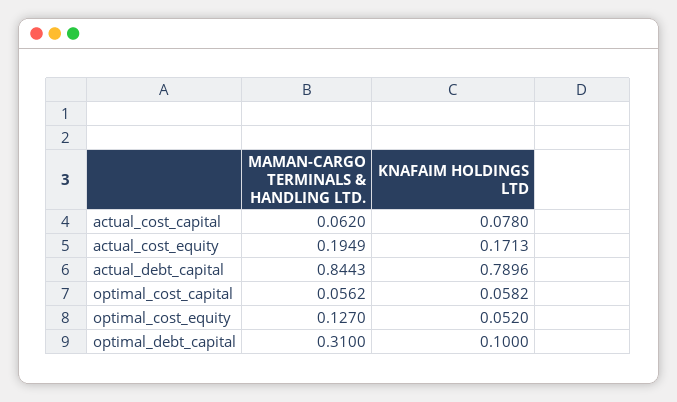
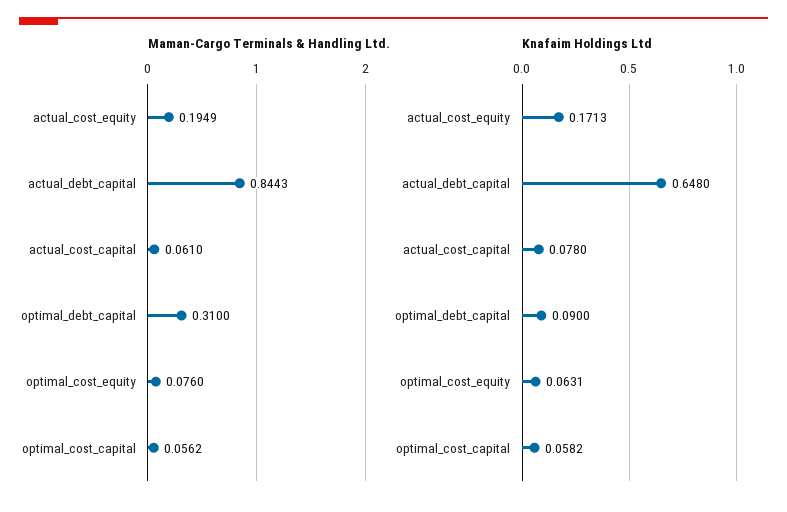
  {
    "MAMAN-CARGO TERMINALS & HANDLING LTD.": {
-     "actual_cost_capital": 0.062,
+     "actual_cost_capital": 0.061,
      "actual_cost_equity": 0.1949,
      "actual_debt_capital": 0.8443,
      "optimal_cost_capital": 0.0562,
-     "optimal_cost_equity": 0.127,
+     "optimal_cost_equity": 0.076,
      "optimal_debt_capital": 0.31
    },
    "KNAFAIM HOLDINGS LTD": {
      "actual_cost_capital": 0.078,
      "actual_cost_equity": 0.1713,
-     "actual_debt_capital": 0.7896,
+     "actual_debt_capital": 0.648,
      "optimal_cost_capital": 0.0582,
-     "optimal_cost_equity": 0.052,
+     "optimal_cost_equity": 0.0631,
-     "optimal_debt_capital": 0.1
+     "optimal_debt_capital": 0.09
    }
  }

